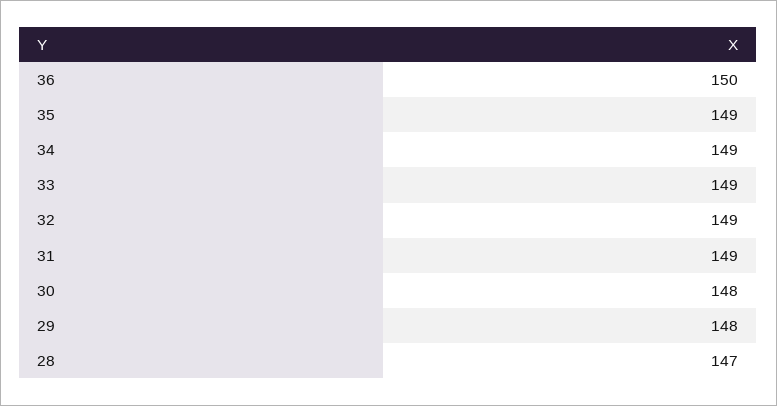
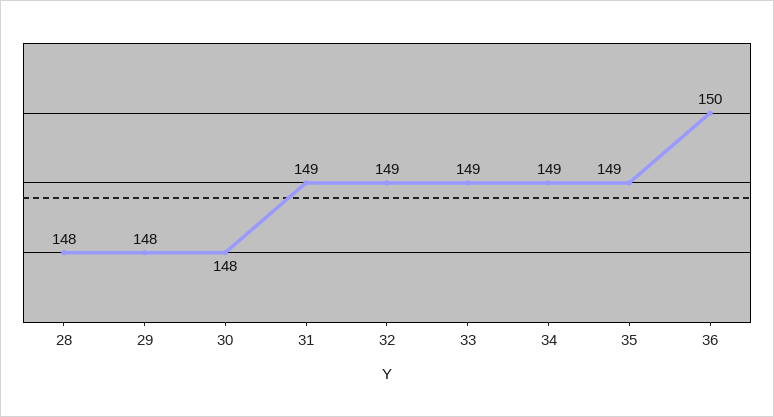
  {
    "36": 150,
    "35": 149,
    "34": 149,
    "33": 149,
    "32": 149,
    "31": 149,
    "30": 148,
    "29": 148,
-   "28": 147
+   "28": 148
  }

